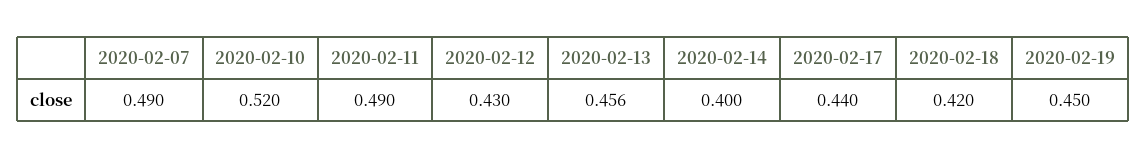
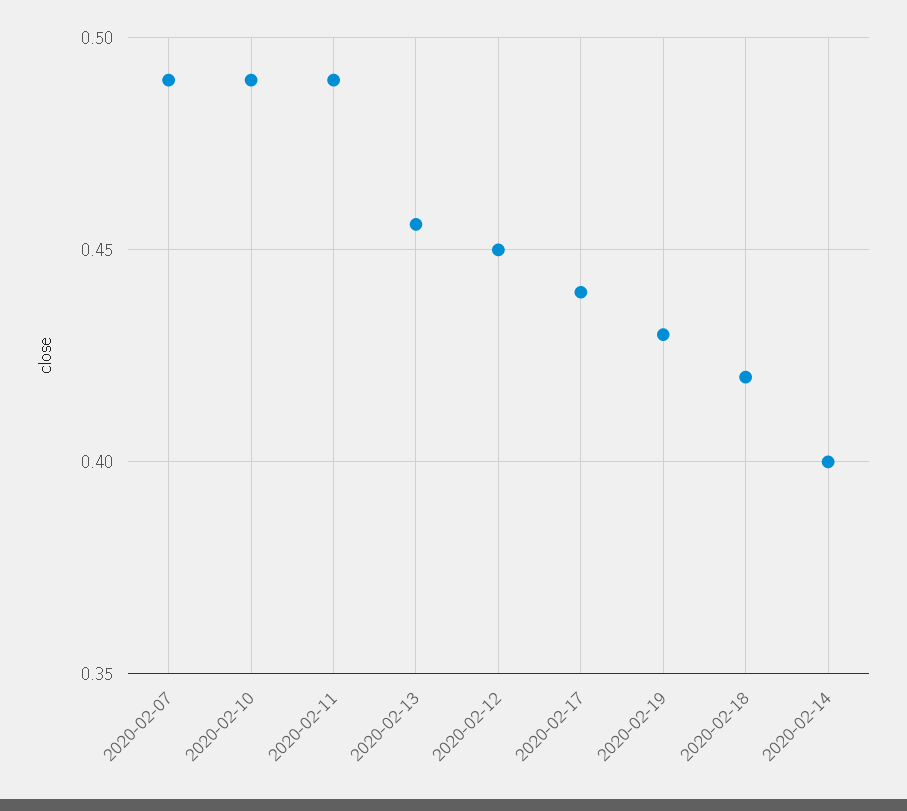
  {
    "2020-02-07": 0.49,
-   "2020-02-10": 0.52,
+   "2020-02-10": 0.49,
    "2020-02-11": 0.49,
-   "2020-02-12": 0.43,
+   "2020-02-12": 0.45,
    "2020-02-13": 0.456,
    "2020-02-14": 0.4,
    "2020-02-17": 0.44,
    "2020-02-18": 0.42,
-   "2020-02-19": 0.45
+   "2020-02-19": 0.43
  }

